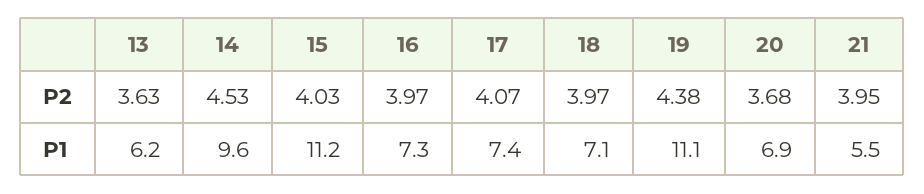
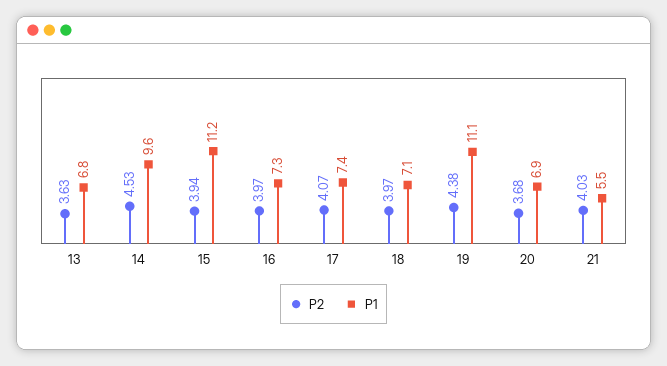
  {
    "P2": {
      "13": 3.63,
      "14": 4.53,
-     "15": 4.03,
+     "15": 3.94,
      "16": 3.97,
      "17": 4.07,
      "18": 3.97,
      "19": 4.38,
      "20": 3.68,
-     "21": 3.95
+     "21": 4.03
    },
    "P1": {
-     "13": 6.2,
+     "13": 6.8,
      "14": 9.6,
      "15": 11.2,
      "16": 7.3,
      "17": 7.4,
      "18": 7.1,
      "19": 11.1,
      "20": 6.9,
      "21": 5.5
    }
  }

